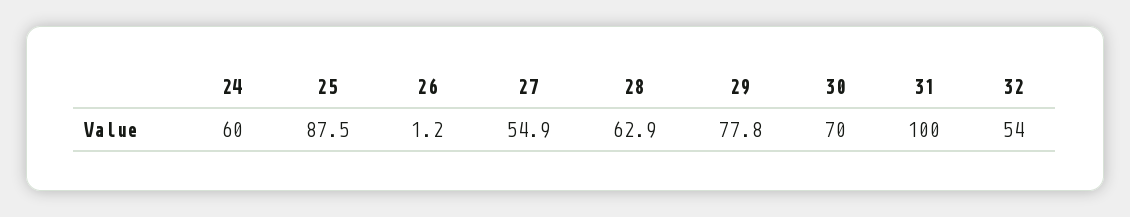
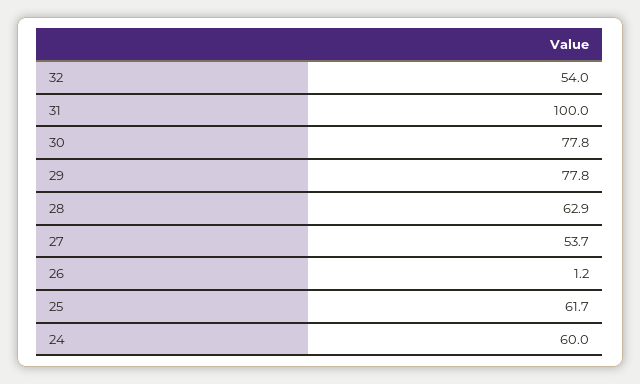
  {
    "24": 60,
-   "25": 87.5,
+   "25": 61.7,
    "26": 1.2,
-   "27": 54.9,
+   "27": 53.7,
    "28": 62.9,
    "29": 77.8,
-   "30": 70,
+   "30": 77.8,
    "31": 100,
    "32": 54
  }

